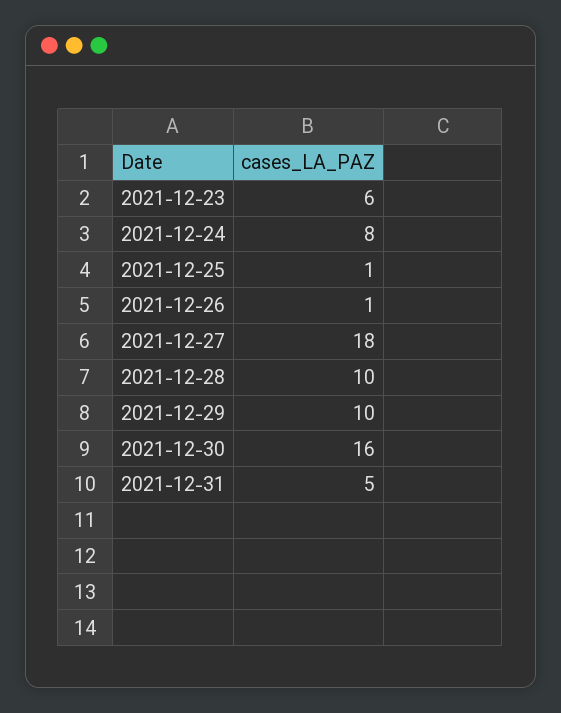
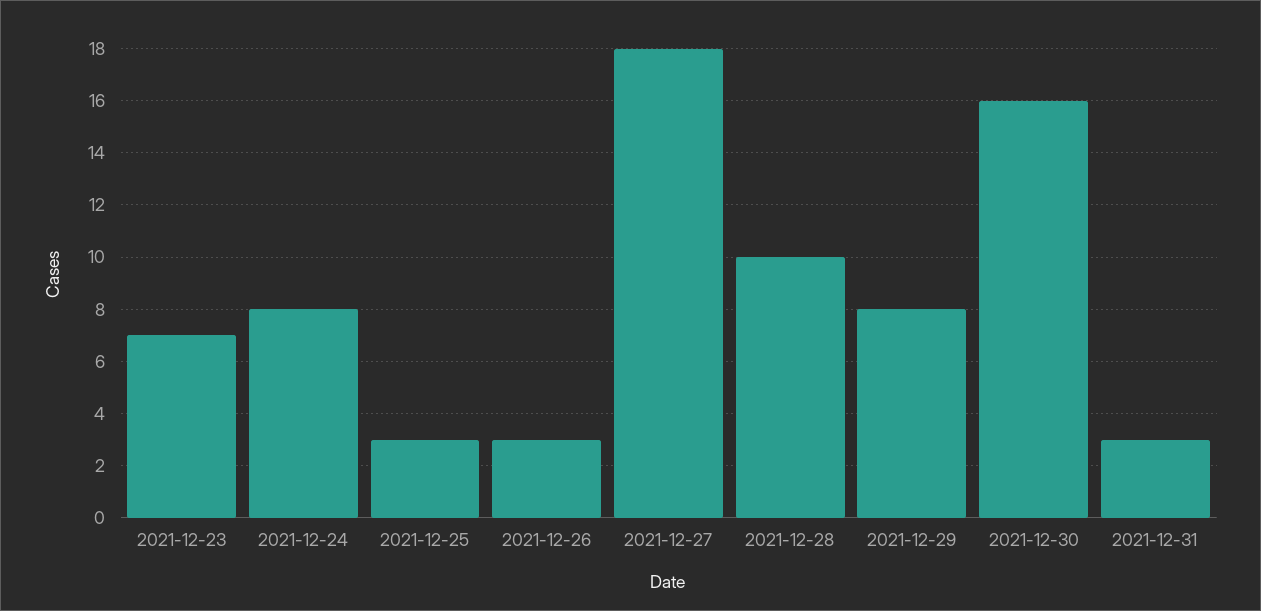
  {
-   "2021-12-23": 6,
+   "2021-12-23": 7,
    "2021-12-24": 8,
-   "2021-12-25": 1,
+   "2021-12-25": 3,
-   "2021-12-26": 1,
+   "2021-12-26": 3,
    "2021-12-27": 18,
    "2021-12-28": 10,
-   "2021-12-29": 10,
+   "2021-12-29": 8,
    "2021-12-30": 16,
-   "2021-12-31": 5
+   "2021-12-31": 3
  }

